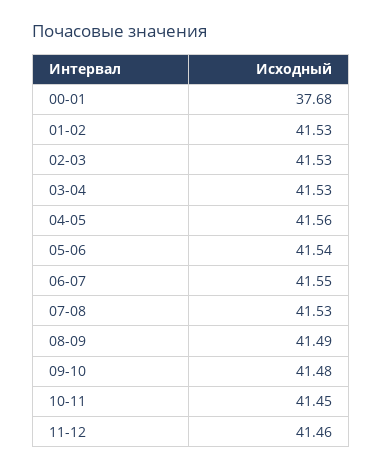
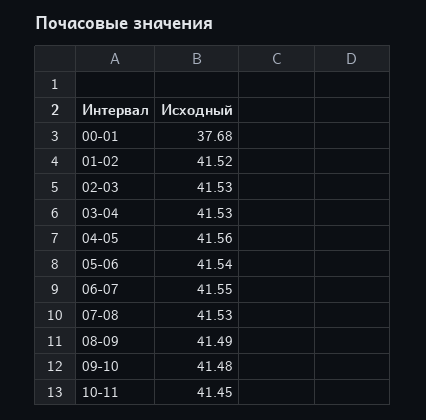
  {
    "00-01": 37.68,
-   "01-02": 41.53,
+   "01-02": 41.52,
    "02-03": 41.53,
    "03-04": 41.53,
    "04-05": 41.56,
    "05-06": 41.54,
    "06-07": 41.55,
    "07-08": 41.53,
    "08-09": 41.49,
    "09-10": 41.48,
-   "10-11": 41.45,
+   "10-11": 41.45
-   "11-12": 41.46
  }

